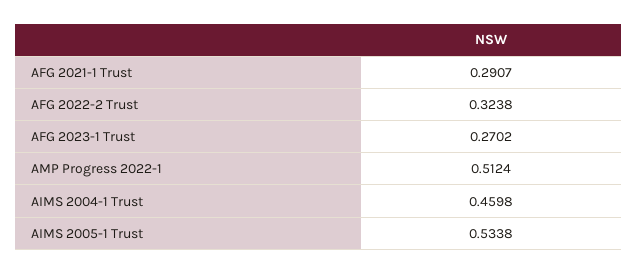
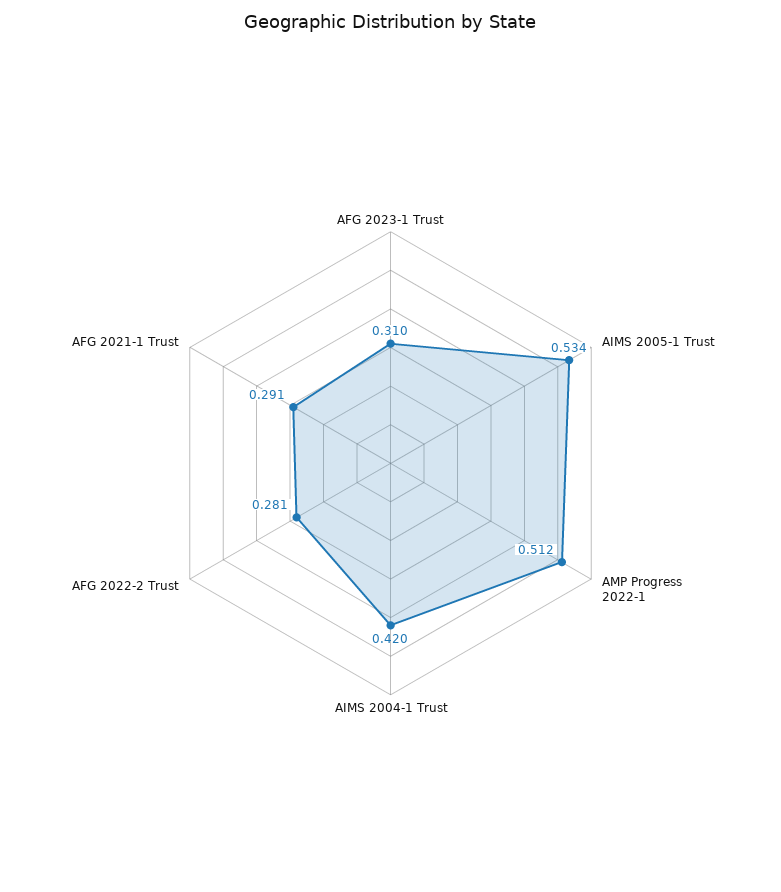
  {
    "AFG 2021-1 Trust": 0.2907,
-   "AFG 2022-2 Trust": 0.3238,
+   "AFG 2022-2 Trust": 0.281,
-   "AFG 2023-1 Trust": 0.2702,
+   "AFG 2023-1 Trust": 0.31,
    "AMP Progress 2022-1": 0.5124,
-   "AIMS 2004-1 Trust": 0.4598,
+   "AIMS 2004-1 Trust": 0.42,
    "AIMS 2005-1 Trust": 0.5338
  }

